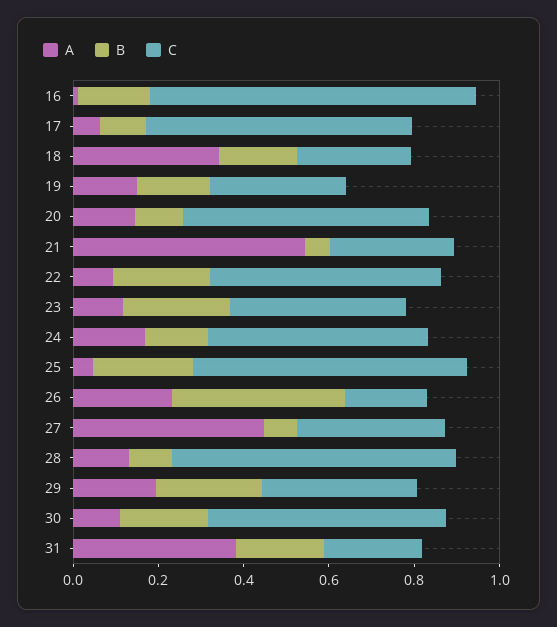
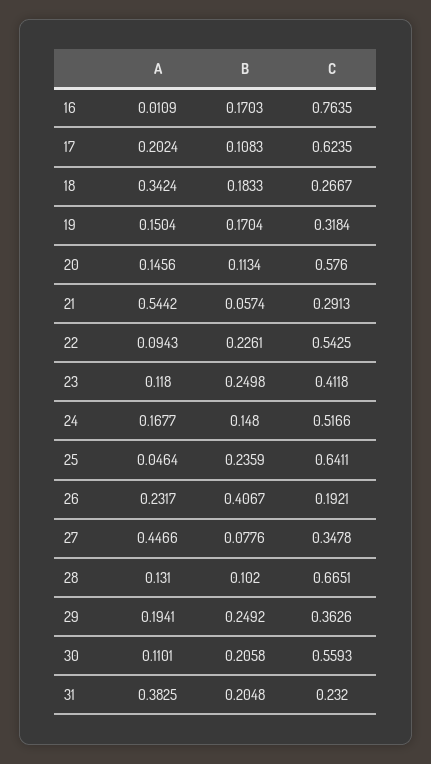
  {
    "A": {
      "16": 0.0109,
-     "17": 0.05,
+     "17": 0.2024,
      "18": 0.3424,
      "19": 0.1504,
      "20": 0.1456,
      "21": 0.5442,
      "22": 0.0943,
      "23": 0.118,
      "24": 0.1677,
      "25": 0.0464,
      "26": 0.2317,
      "27": 0.4466,
      "28": 0.131,
      "29": 0.1941,
      "30": 0.1101,
      "31": 0.3825
    },
    "B": {
      "16": 0.1703,
      "17": 0.1083,
      "18": 0.1833,
      "19": 0.1704,
      "20": 0.1134,
      "21": 0.0574,
      "22": 0.2261,
      "23": 0.2498,
      "24": 0.148,
      "25": 0.2359,
      "26": 0.4067,
      "27": 0.0776,
      "28": 0.102,
      "29": 0.2492,
      "30": 0.2058,
      "31": 0.2048
    },
    "C": {
      "16": 0.7635,
      "17": 0.6235,
      "18": 0.2667,
      "19": 0.3184,
      "20": 0.576,
      "21": 0.2913,
      "22": 0.5425,
      "23": 0.4118,
      "24": 0.5166,
      "25": 0.6411,
      "26": 0.1921,
      "27": 0.3478,
      "28": 0.6651,
      "29": 0.3626,
      "30": 0.5593,
      "31": 0.232
    }
  }

